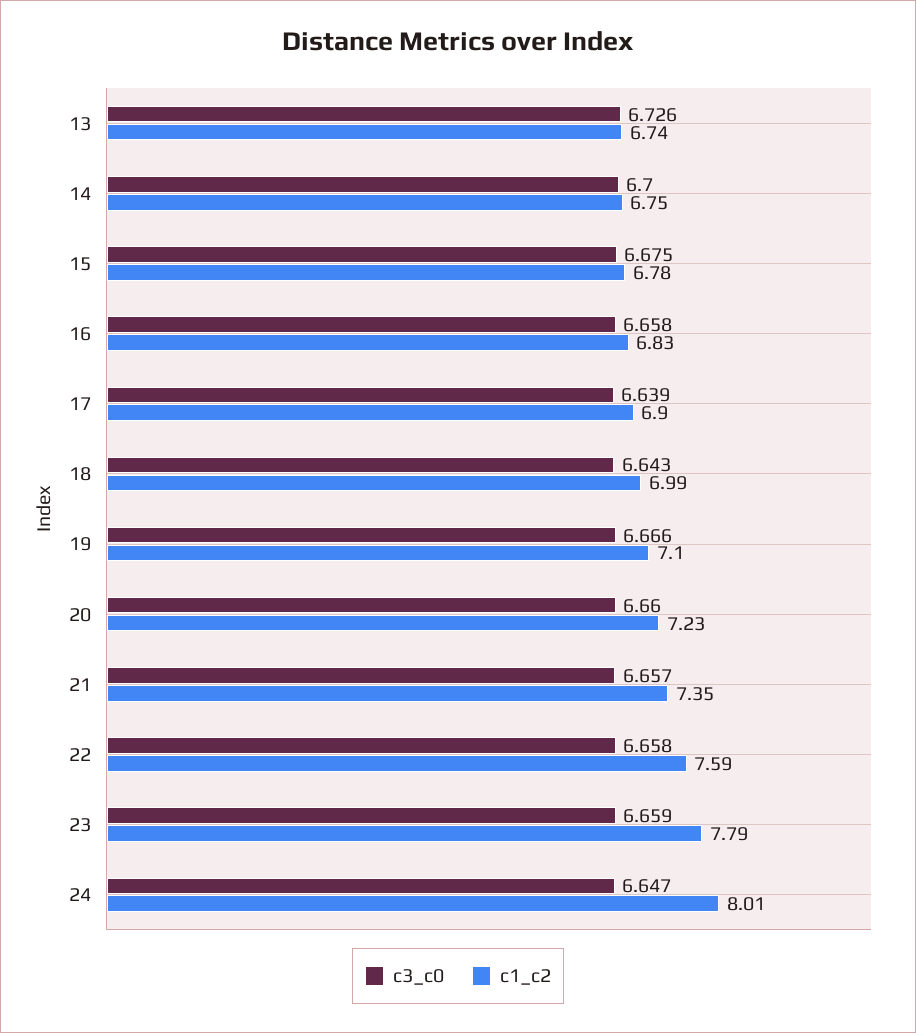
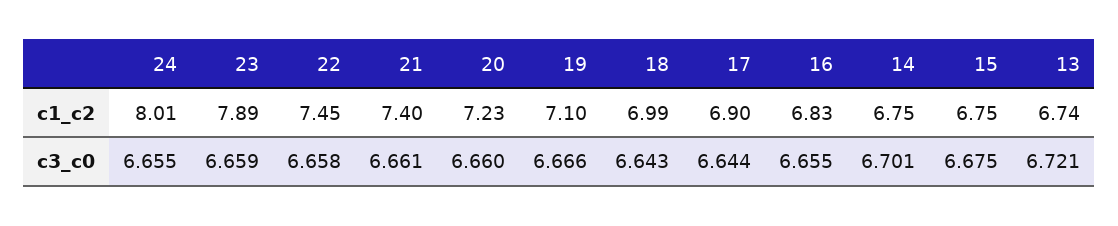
  {
    "c3_c0": {
-     "13": 6.726,
+     "13": 6.721,
-     "14": 6.7,
+     "14": 6.701,
      "15": 6.675,
-     "16": 6.658,
+     "16": 6.655,
-     "17": 6.639,
+     "17": 6.644,
      "18": 6.643,
      "19": 6.666,
      "20": 6.66,
-     "21": 6.657,
+     "21": 6.661,
      "22": 6.658,
      "23": 6.659,
-     "24": 6.647
+     "24": 6.655
    },
    "c1_c2": {
      "13": 6.74,
      "14": 6.75,
-     "15": 6.78,
+     "15": 6.75,
      "16": 6.83,
      "17": 6.9,
      "18": 6.99,
      "19": 7.1,
      "20": 7.23,
-     "21": 7.35,
+     "21": 7.4,
-     "22": 7.59,
+     "22": 7.45,
-     "23": 7.79,
+     "23": 7.89,
      "24": 8.01
    }
  }

